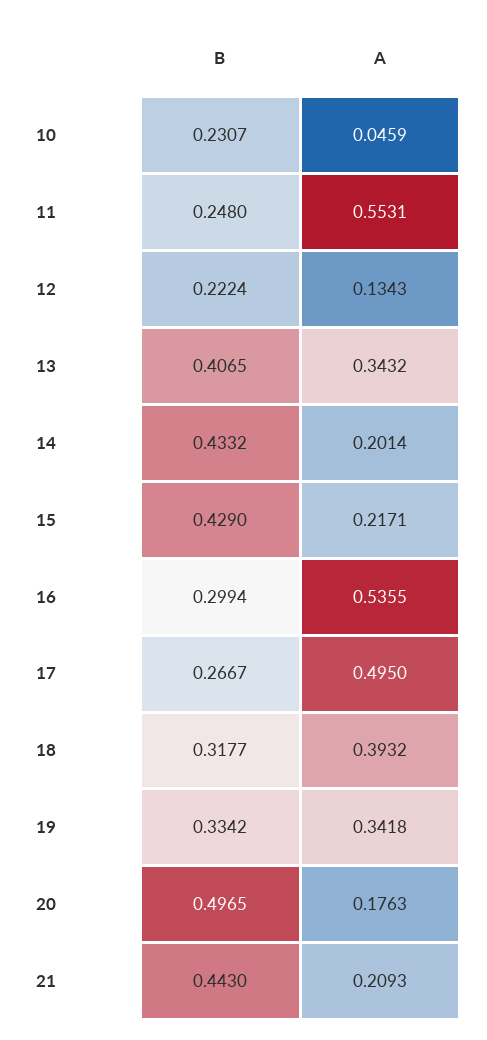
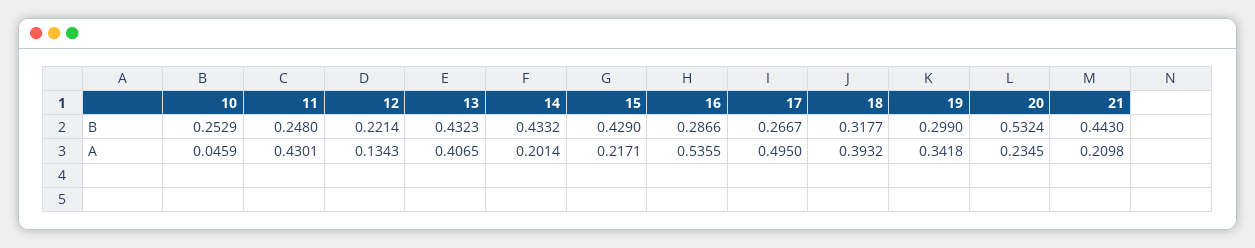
  {
    "B": {
-     "10": 0.2307,
+     "10": 0.2529,
      "11": 0.248,
-     "12": 0.2224,
+     "12": 0.2214,
-     "13": 0.4065,
+     "13": 0.4323,
      "14": 0.4332,
      "15": 0.429,
-     "16": 0.2994,
+     "16": 0.2866,
      "17": 0.2667,
      "18": 0.3177,
-     "19": 0.3342,
+     "19": 0.299,
-     "20": 0.4965,
+     "20": 0.5324,
      "21": 0.443
    },
    "A": {
      "10": 0.0459,
-     "11": 0.5531,
+     "11": 0.4301,
      "12": 0.1343,
-     "13": 0.3432,
+     "13": 0.4065,
      "14": 0.2014,
      "15": 0.2171,
      "16": 0.5355,
      "17": 0.495,
      "18": 0.3932,
      "19": 0.3418,
-     "20": 0.1763,
+     "20": 0.2345,
-     "21": 0.2093
+     "21": 0.2098
    }
  }

